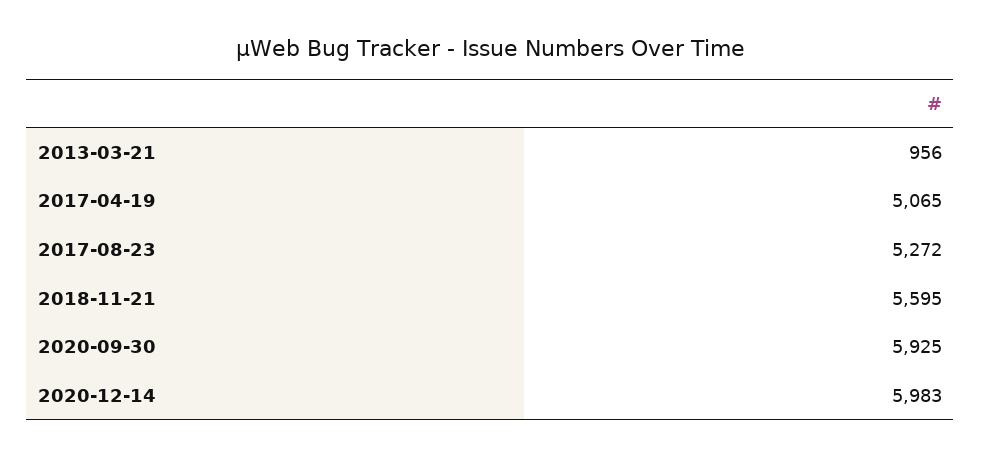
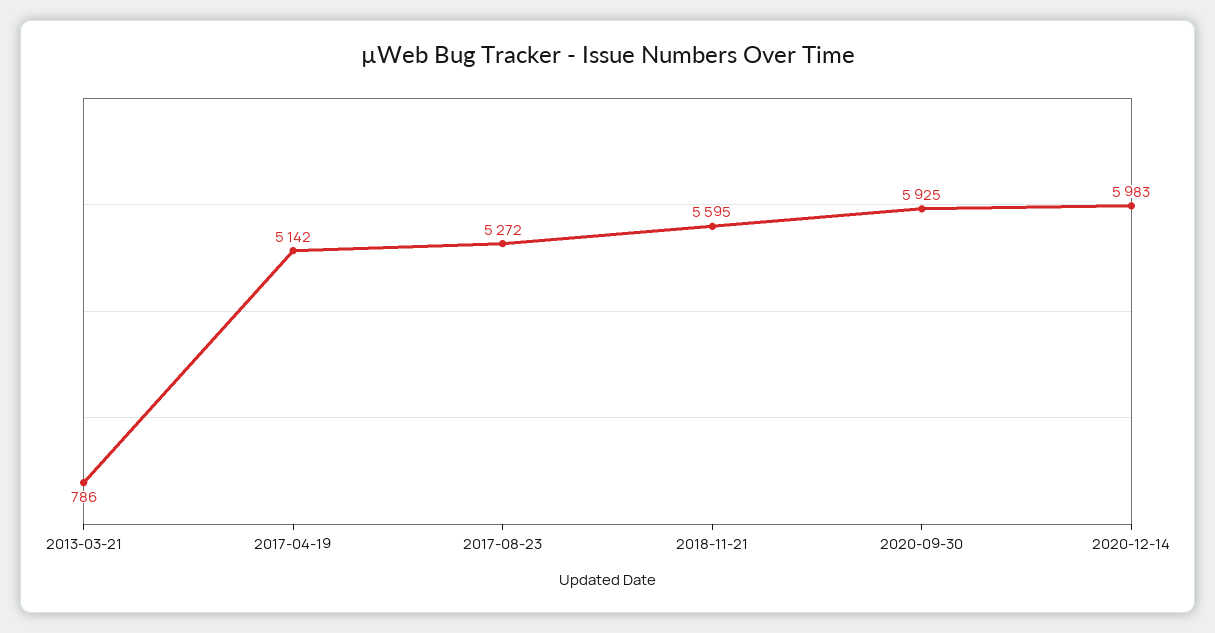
  {
-   "2013-03-21": 956,
+   "2013-03-21": 786,
-   "2017-04-19": 5065,
+   "2017-04-19": 5142,
    "2017-08-23": 5272,
    "2018-11-21": 5595,
    "2020-09-30": 5925,
    "2020-12-14": 5983
  }

